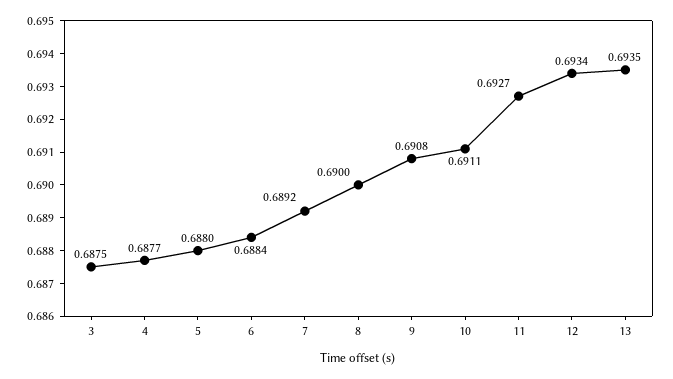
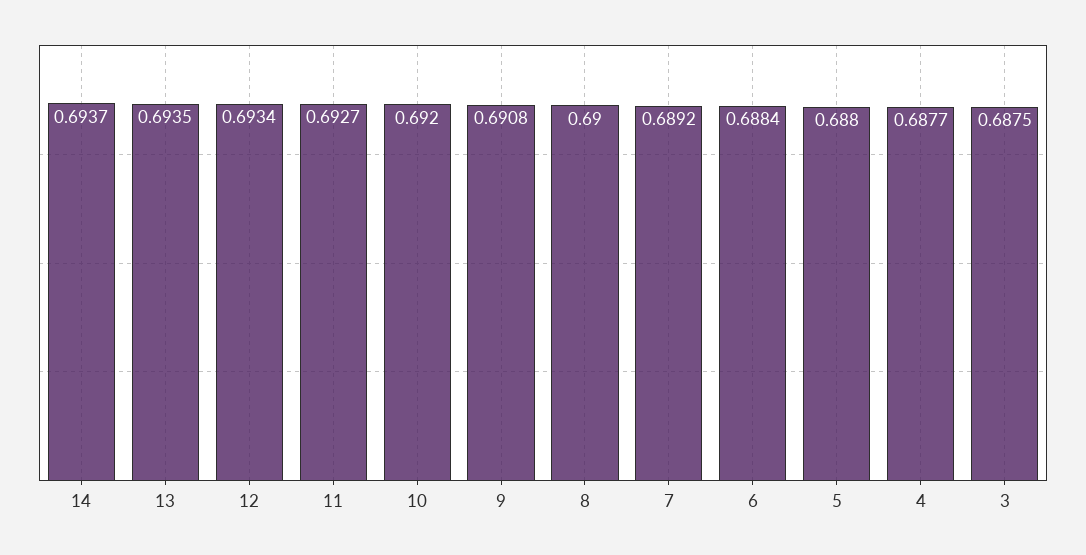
  {
    "3": 0.6875,
    "4": 0.6877,
    "5": 0.688,
    "6": 0.6884,
    "7": 0.6892,
    "8": 0.69,
    "9": 0.6908,
-   "10": 0.6911,
+   "10": 0.692,
    "11": 0.6927,
    "12": 0.6934,
-   "13": 0.6935
+   "13": 0.6935,
+   "14": 0.6937
  }

